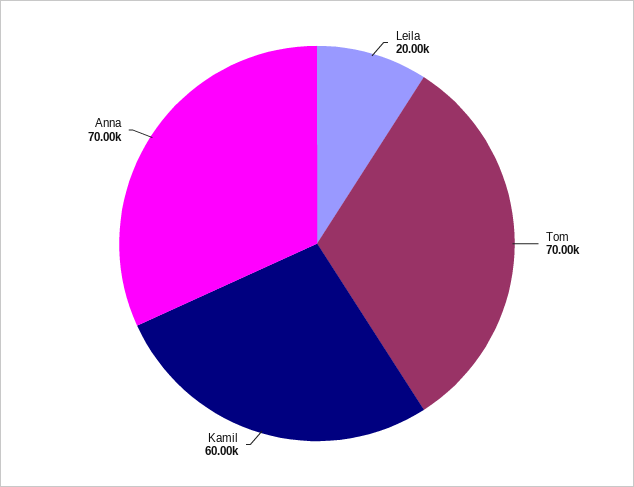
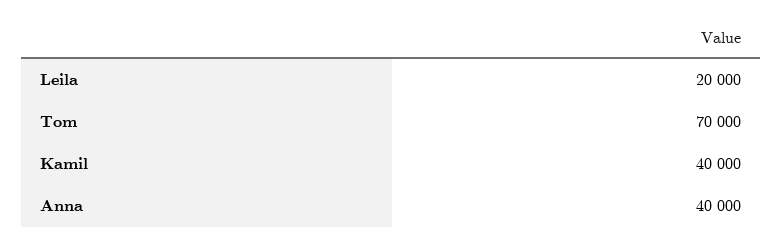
  {
    "Leila": 20000,
    "Tom": 70000,
-   "Kamil": 60000,
+   "Kamil": 40000,
-   "Anna": 70000
+   "Anna": 40000
  }

